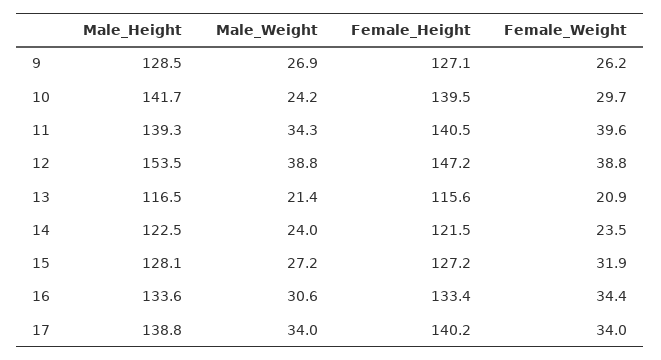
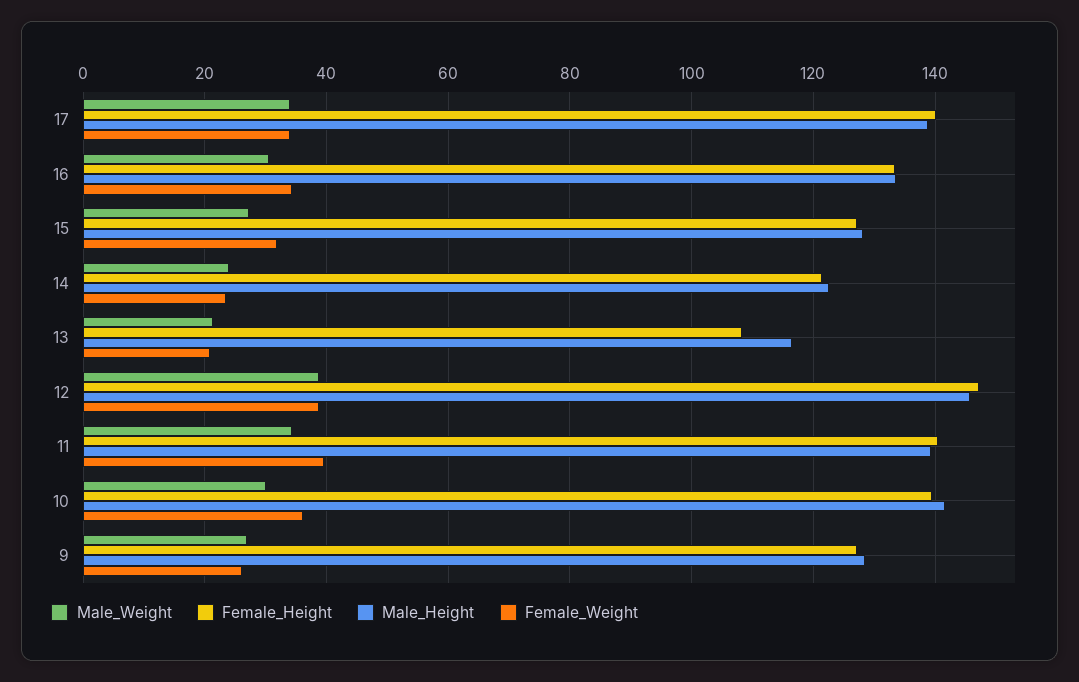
  {
    "Male_Height": {
      "9": 128.5,
      "10": 141.7,
      "11": 139.3,
-     "12": 153.5,
+     "12": 146,
      "13": 116.5,
      "14": 122.5,
      "15": 128.1,
      "16": 133.6,
      "17": 138.8
    },
    "Male_Weight": {
      "9": 26.9,
-     "10": 24.2,
+     "10": 30,
      "11": 34.3,
      "12": 38.8,
      "13": 21.4,
      "14": 24,
      "15": 27.2,
      "16": 30.6,
      "17": 34
    },
    "Female_Height": {
      "9": 127.1,
      "10": 139.5,
      "11": 140.5,
      "12": 147.2,
-     "13": 115.6,
+     "13": 108,
      "14": 121.5,
      "15": 127.2,
      "16": 133.4,
      "17": 140.2
    },
    "Female_Weight": {
      "9": 26.2,
-     "10": 29.7,
+     "10": 36,
      "11": 39.6,
      "12": 38.8,
      "13": 20.9,
      "14": 23.5,
      "15": 31.9,
      "16": 34.4,
      "17": 34
    }
  }

